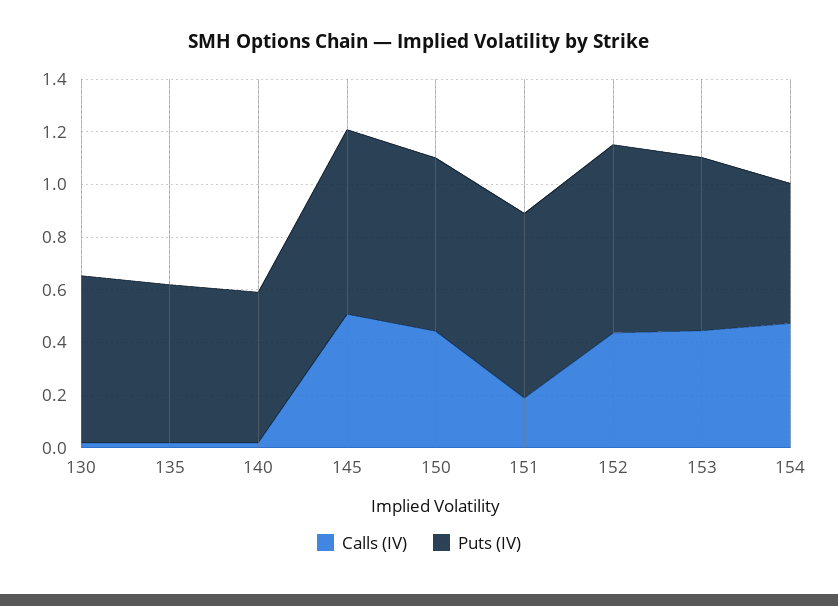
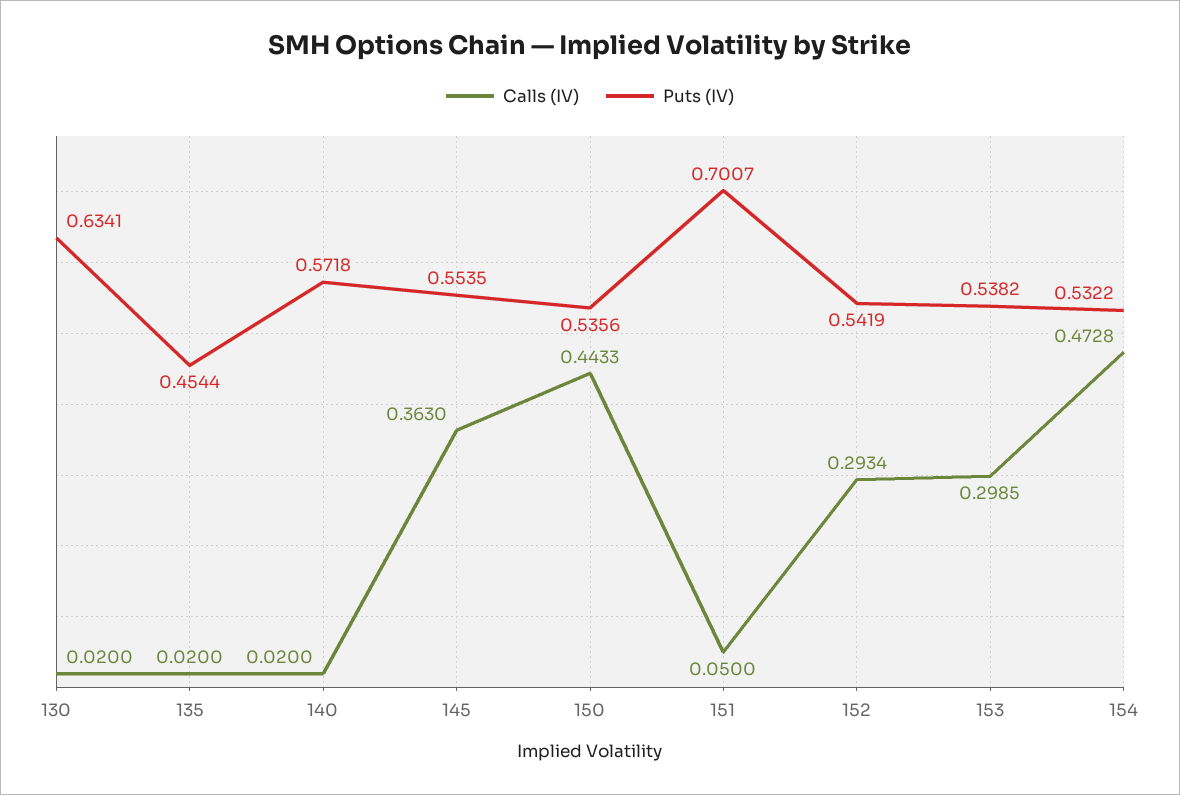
  {
    "Calls (IV)": {
      "130": 0.02,
      "135": 0.02,
      "140": 0.02,
-     "145": 0.5,
+     "145": 0.363,
      "150": 0.4433,
-     "151": 0.2,
+     "151": 0.05,
-     "152": 0.45,
+     "152": 0.2934,
-     "153": 0.45,
+     "153": 0.2985,
      "154": 0.4728
    },
    "Puts (IV)": {
      "130": 0.6341,
-     "135": 0.6,
+     "135": 0.4544,
      "140": 0.5718,
-     "145": 0.7,
+     "145": 0.5535,
-     "150": 0.65,
+     "150": 0.5356,
      "151": 0.7007,
-     "152": 0.7,
+     "152": 0.5419,
-     "153": 0.65,
+     "153": 0.5382,
      "154": 0.5322
    }
  }

